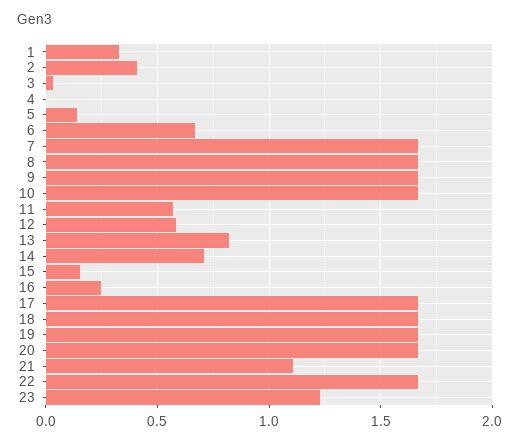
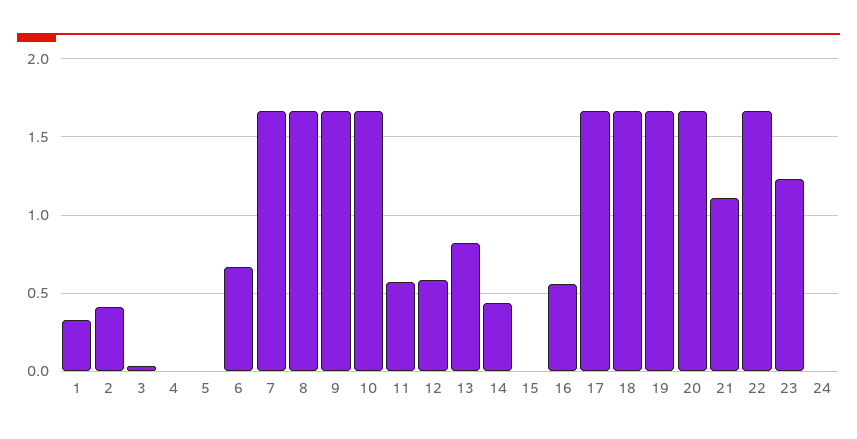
  {
    "1": 0.35,
    "2": 0.4,
    "3": 0.05,
    "4": 0,
-   "5": 0.15,
+   "5": 0,
    "6": 0.65,
    "7": 1.65,
    "8": 1.65,
    "9": 1.65,
    "10": 1.65,
    "11": 0.55,
    "12": 0.6,
    "13": 0.8,
-   "14": 0.7,
+   "14": 0.45,
-   "15": 0.15,
+   "15": 0,
-   "16": 0.25,
+   "16": 0.55,
    "17": 1.65,
    "18": 1.65,
    "19": 1.65,
    "20": 1.65,
    "21": 1.1,
    "22": 1.65,
-   "23": 1.25
+   "23": 1.25,
+   "24": 0
  }

